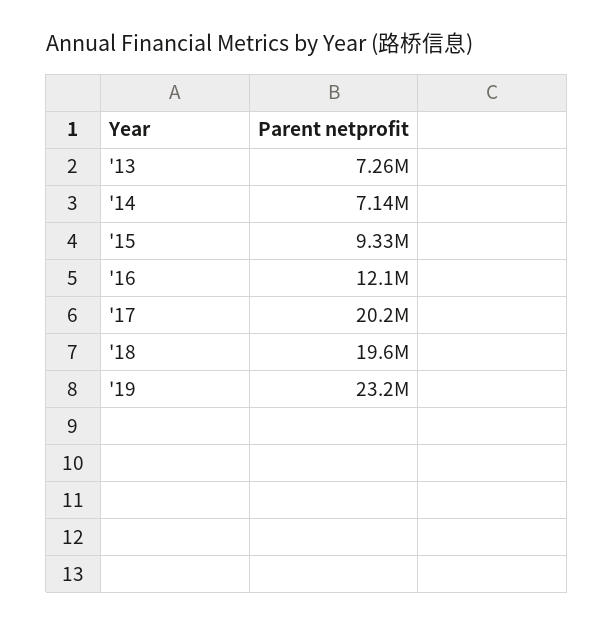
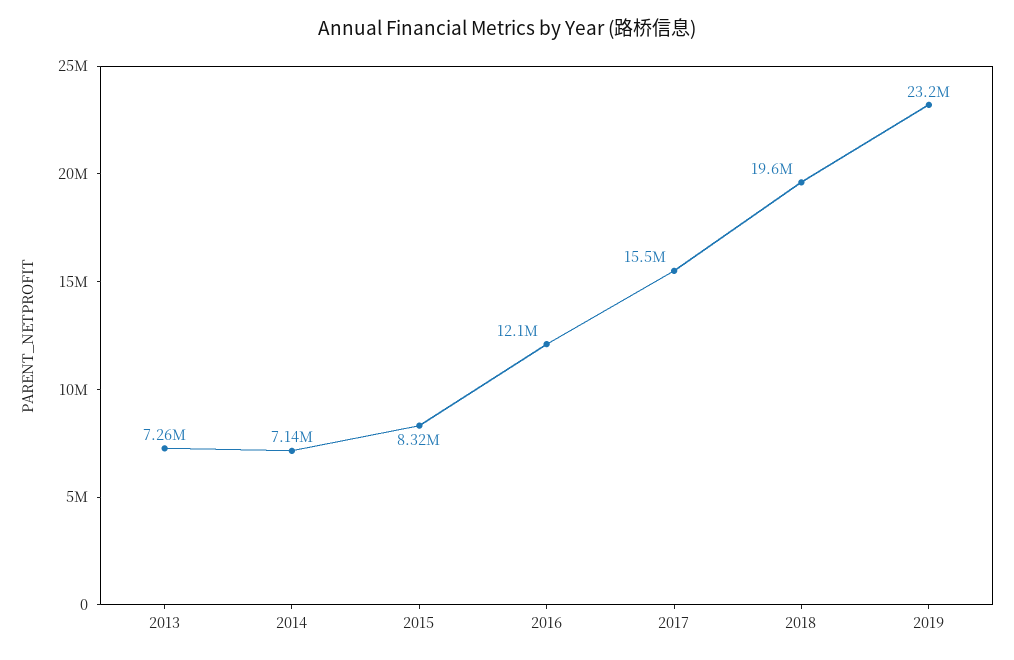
  {
    "'13": 7260000,
    "'14": 7140000,
-   "'15": 9330000,
+   "'15": 8320000,
    "'16": 12100000,
-   "'17": 20200000,
+   "'17": 15500000,
    "'18": 19600000,
    "'19": 23200000
  }

